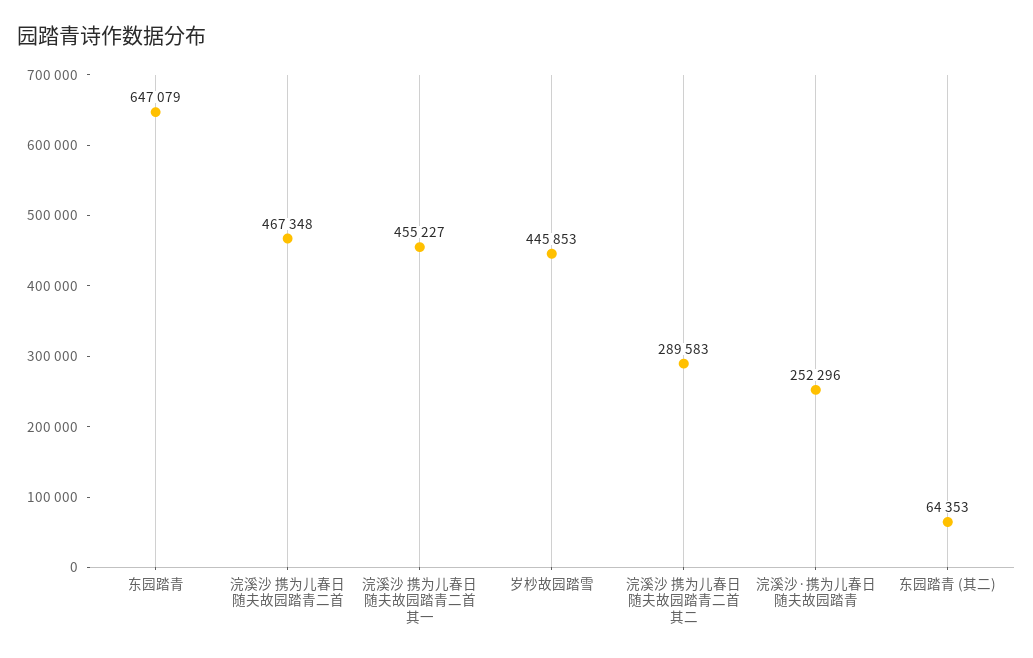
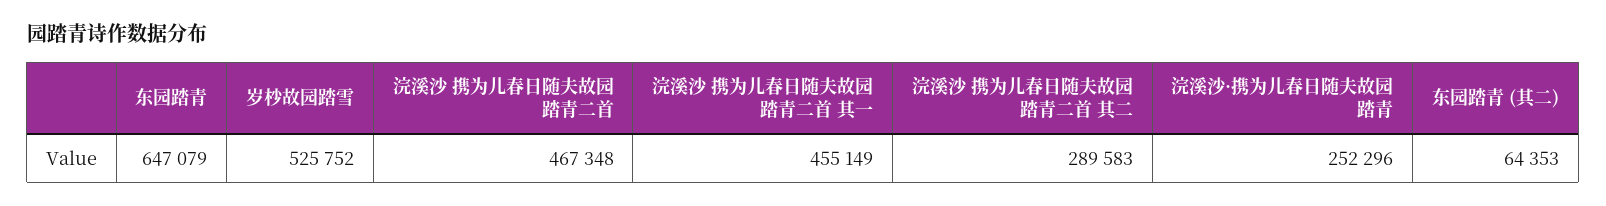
  {
    "东园踏青": 647079,
    "浣溪沙 携为儿春日随夫故园踏青二首": 467348,
-   "浣溪沙 携为儿春日随夫故园踏青二首 其一": 455227,
+   "浣溪沙 携为儿春日随夫故园踏青二首 其一": 455149,
-   "岁杪故园踏雪": 445853,
+   "岁杪故园踏雪": 525752,
    "浣溪沙 携为儿春日随夫故园踏青二首 其二": 289583,
    "浣溪沙·携为儿春日随夫故园踏青": 252296,
    "东园踏青 (其二)": 64353
  }

